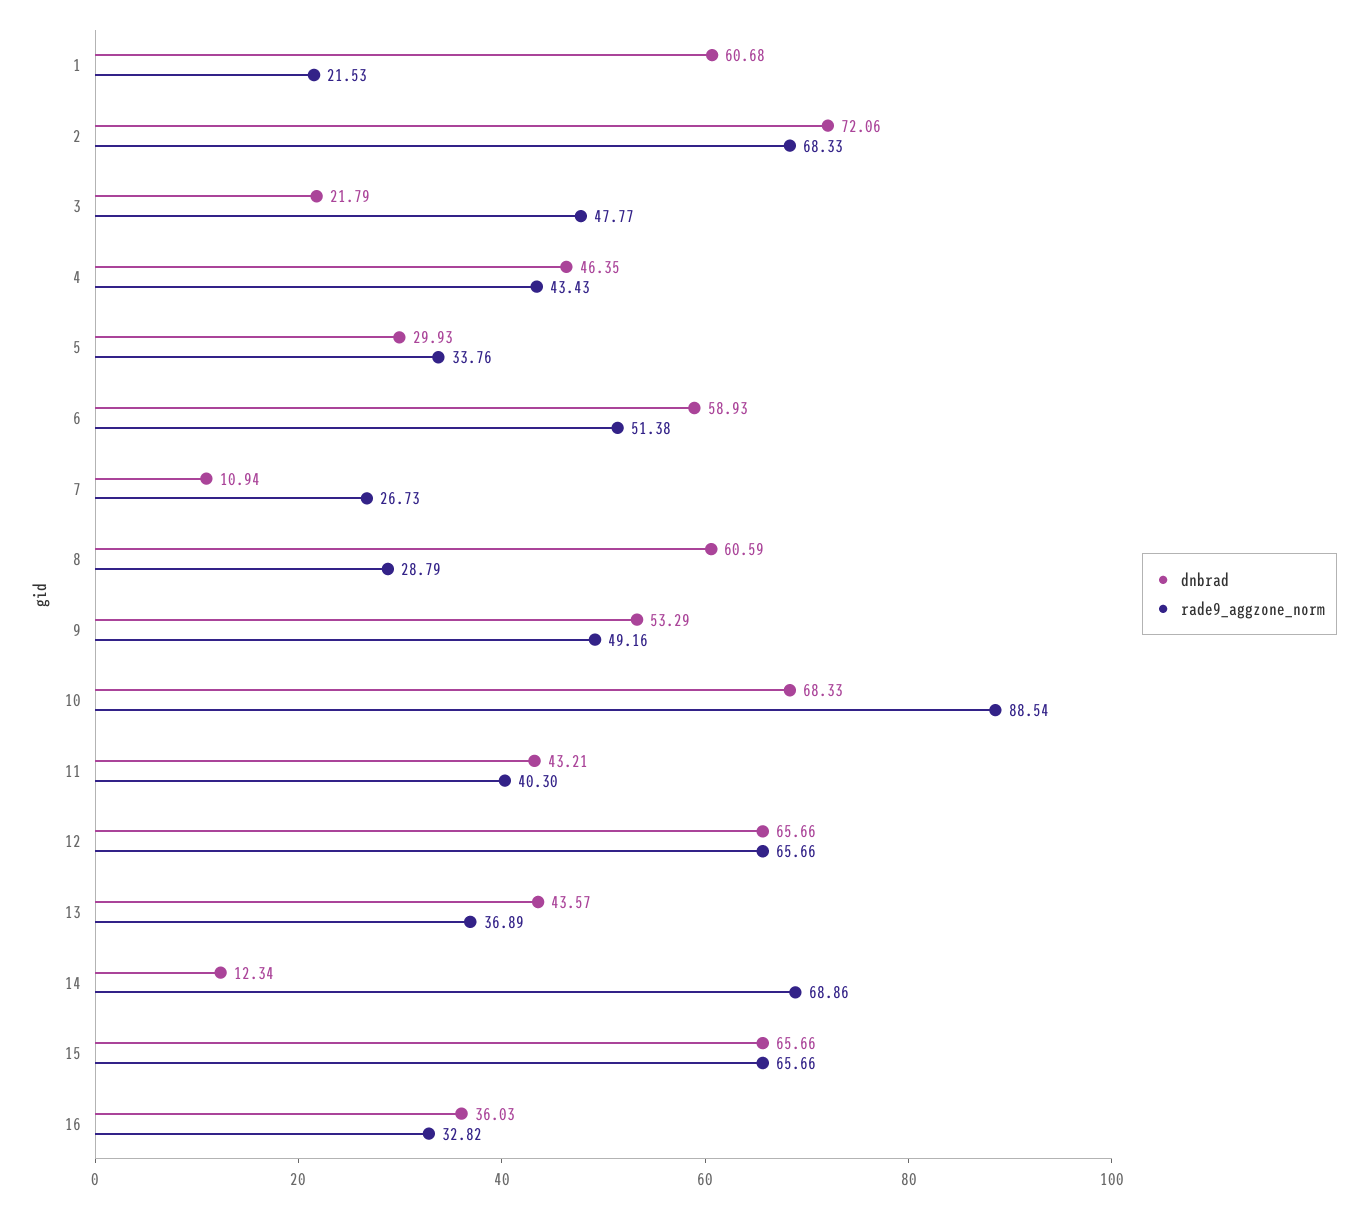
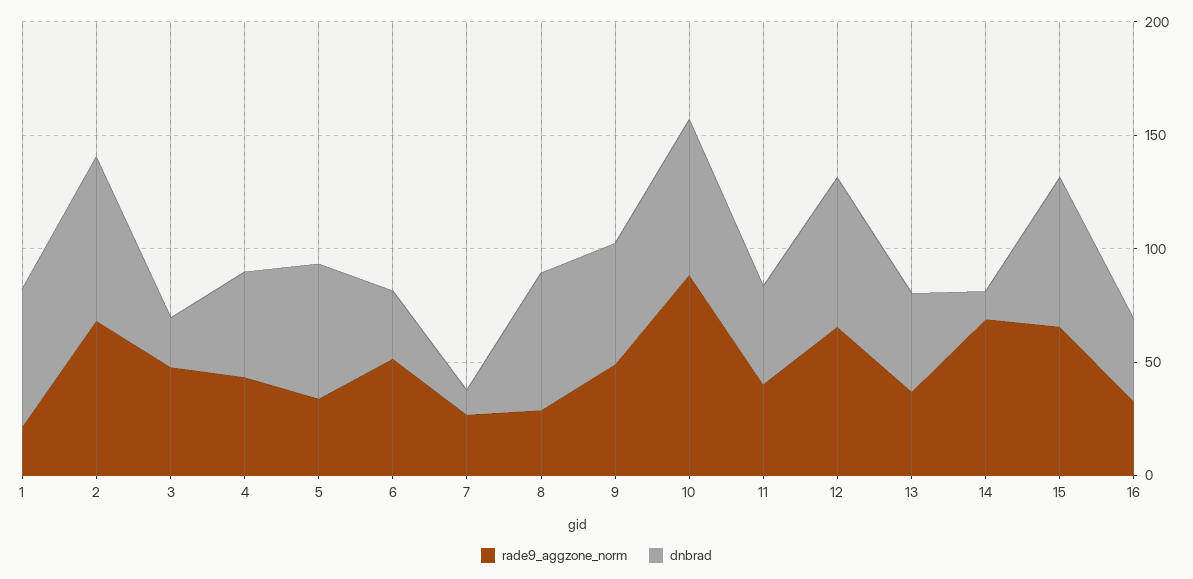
  {
    "dnbrad": {
      "1": 60.68,
      "2": 72.06,
      "3": 21.79,
      "4": 46.35,
-     "5": 29.93,
+     "5": 60,
-     "6": 58.93,
+     "6": 30,
      "7": 10.94,
      "8": 60.59,
      "9": 53.29,
      "10": 68.33,
      "11": 43.21,
      "12": 65.66,
      "13": 43.57,
      "14": 12.34,
      "15": 65.66,
      "16": 36.03
    },
    "rade9_aggzone_norm": {
      "1": 21.53,
      "2": 68.33,
      "3": 47.77,
      "4": 43.43,
      "5": 33.76,
      "6": 51.38,
      "7": 26.73,
      "8": 28.79,
      "9": 49.16,
      "10": 88.54,
      "11": 40.3,
      "12": 65.66,
      "13": 36.89,
      "14": 68.86,
      "15": 65.66,
      "16": 32.82
    }
  }

